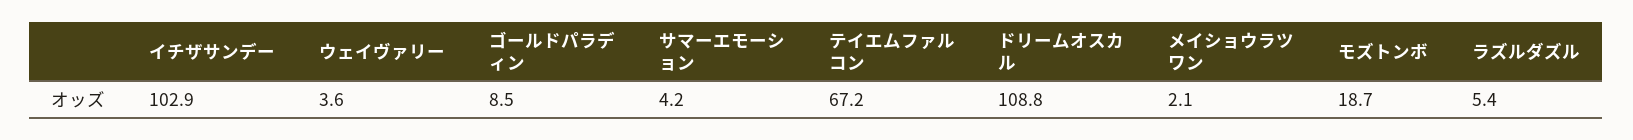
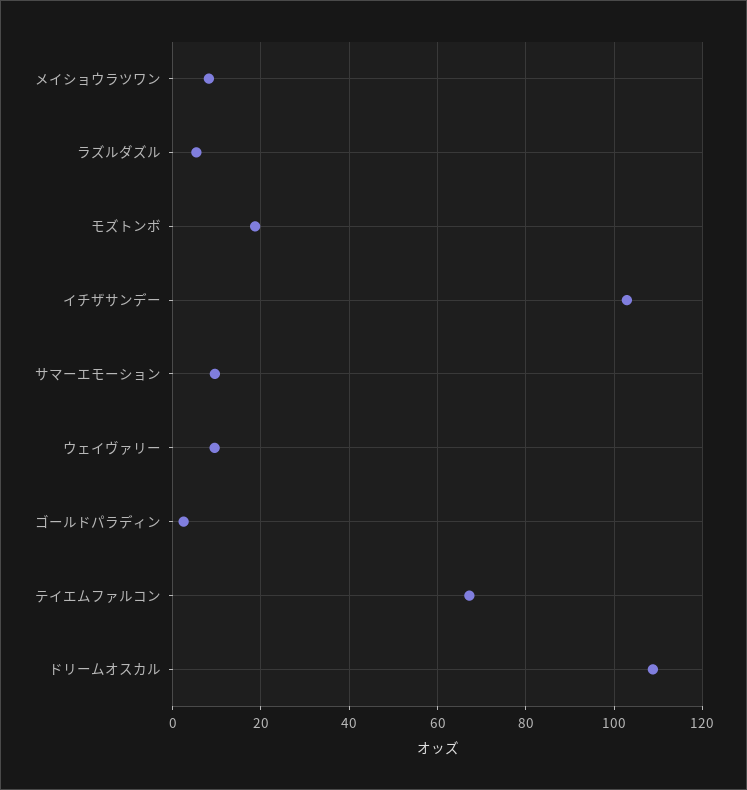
  {
    "イチザサンデー": 102.9,
-   "ウェイヴァリー": 3.6,
+   "ウェイヴァリー": 10,
-   "ゴールドパラディン": 8.5,
+   "ゴールドパラディン": 2,
-   "サマーエモーション": 4.2,
+   "サマーエモーション": 10,
    "テイエムファルコン": 67.2,
    "ドリームオスカル": 108.8,
-   "メイショウラツワン": 2.1,
+   "メイショウラツワン": 8,
    "モズトンボ": 18.7,
    "ラズルダズル": 5.4
  }

